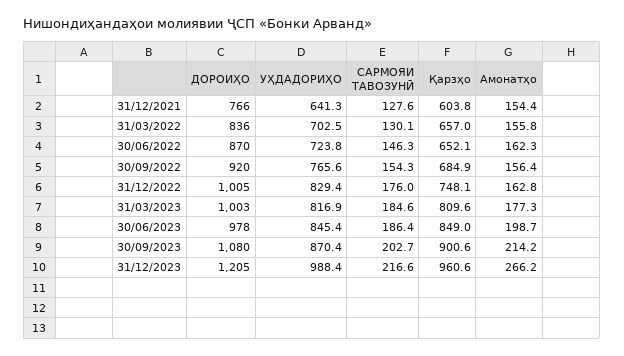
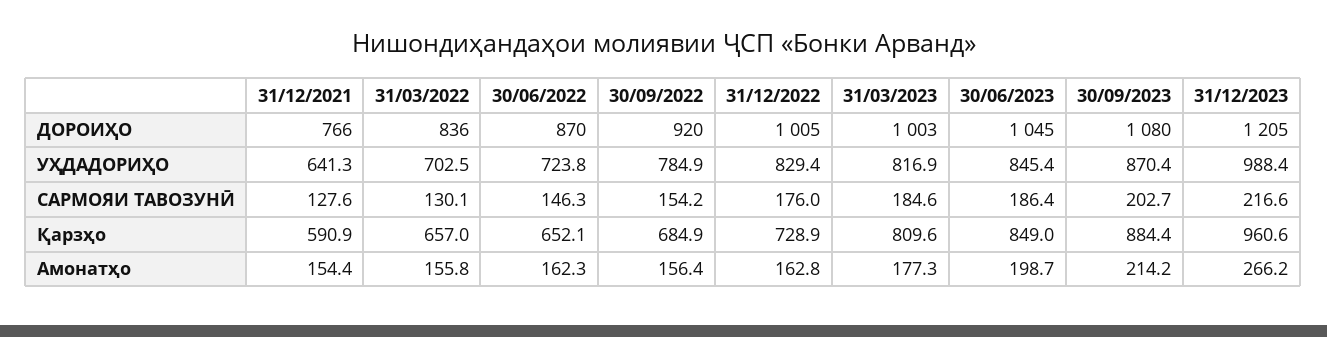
  {
    "ДОРОИҲО": {
      "31/12/2021": 766,
      "31/03/2022": 836,
      "30/06/2022": 870,
      "30/09/2022": 920,
      "31/12/2022": 1005,
      "31/03/2023": 1003,
-     "30/06/2023": 978,
+     "30/06/2023": 1045,
      "30/09/2023": 1080,
      "31/12/2023": 1205
    },
    "УҲДАДОРИҲО": {
      "31/12/2021": 641.3,
      "31/03/2022": 702.5,
      "30/06/2022": 723.8,
-     "30/09/2022": 765.6,
+     "30/09/2022": 784.9,
      "31/12/2022": 829.4,
      "31/03/2023": 816.9,
      "30/06/2023": 845.4,
      "30/09/2023": 870.4,
      "31/12/2023": 988.4
    },
    "САРМОЯИ ТАВОЗУНӢ": {
      "31/12/2021": 127.6,
      "31/03/2022": 130.1,
      "30/06/2022": 146.3,
-     "30/09/2022": 154.3,
+     "30/09/2022": 154.2,
      "31/12/2022": 176,
      "31/03/2023": 184.6,
      "30/06/2023": 186.4,
      "30/09/2023": 202.7,
      "31/12/2023": 216.6
    },
    "Қарзҳо": {
-     "31/12/2021": 603.8,
+     "31/12/2021": 590.9,
      "31/03/2022": 657,
      "30/06/2022": 652.1,
      "30/09/2022": 684.9,
-     "31/12/2022": 748.1,
+     "31/12/2022": 728.9,
      "31/03/2023": 809.6,
      "30/06/2023": 849,
-     "30/09/2023": 900.6,
+     "30/09/2023": 884.4,
      "31/12/2023": 960.6
    },
    "Амонатҳо": {
      "31/12/2021": 154.4,
      "31/03/2022": 155.8,
      "30/06/2022": 162.3,
      "30/09/2022": 156.4,
      "31/12/2022": 162.8,
      "31/03/2023": 177.3,
      "30/06/2023": 198.7,
      "30/09/2023": 214.2,
      "31/12/2023": 266.2
    }
  }

